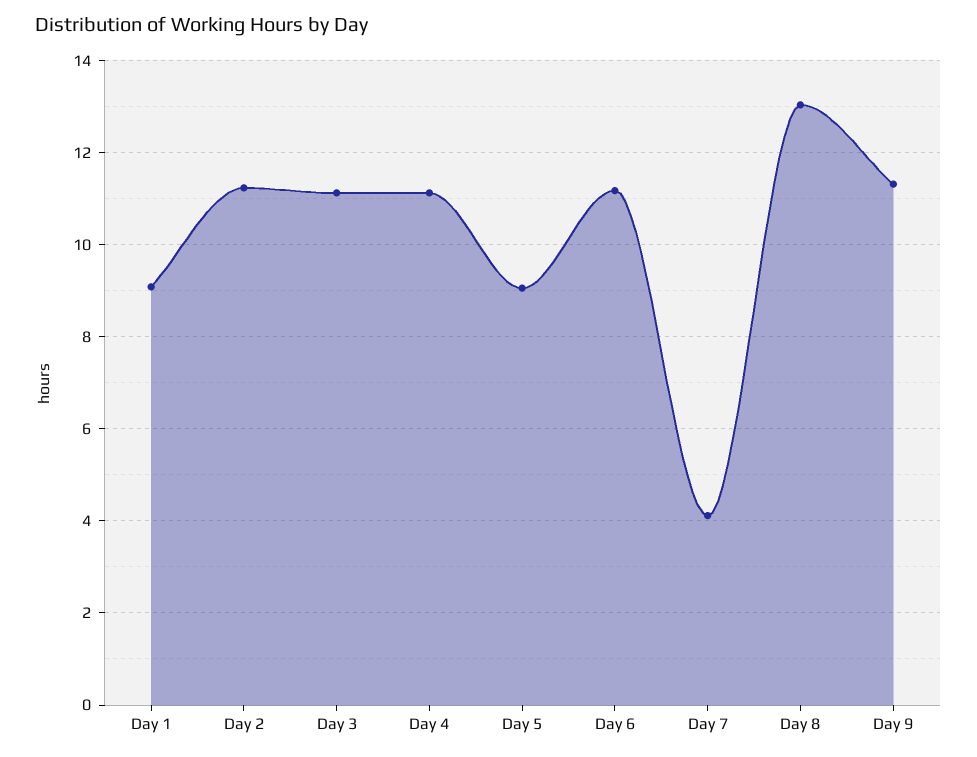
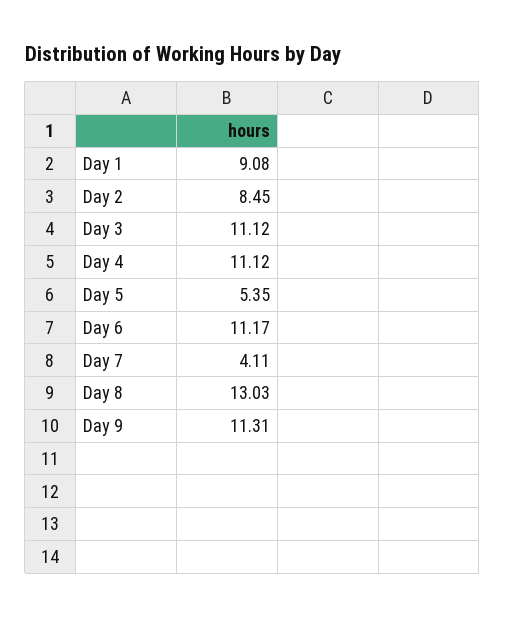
  {
    "Day 1": 9.08,
-   "Day 2": 11.2,
+   "Day 2": 8.45,
    "Day 3": 11.12,
    "Day 4": 11.12,
-   "Day 5": 9,
+   "Day 5": 5.35,
    "Day 6": 11.17,
    "Day 7": 4.11,
    "Day 8": 13.03,
    "Day 9": 11.31
  }

